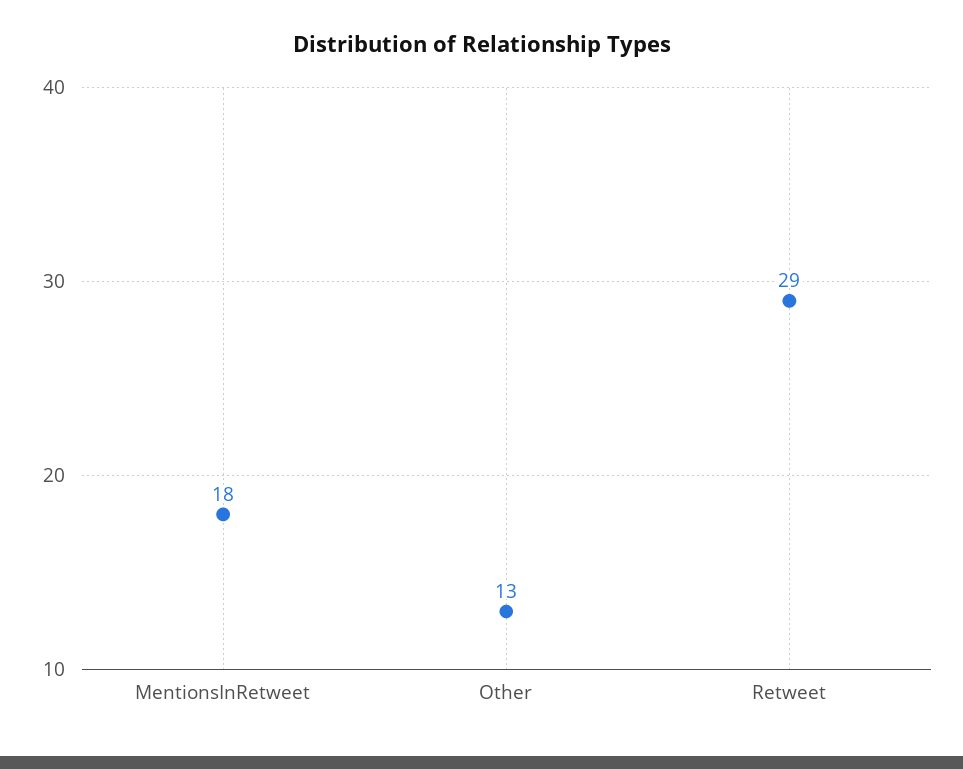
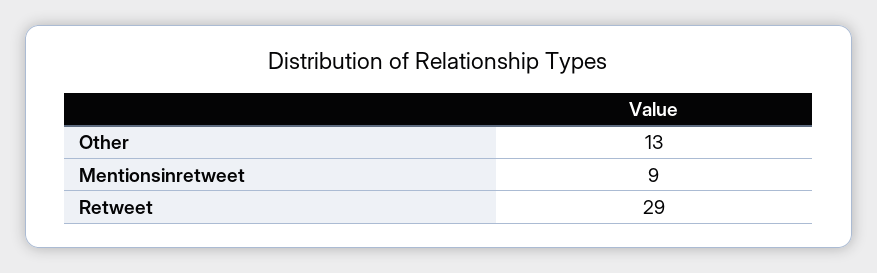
  {
-   "MentionsInRetweet": 18,
+   "MentionsInRetweet": 9,
    "Other": 13,
    "Retweet": 29
  }

